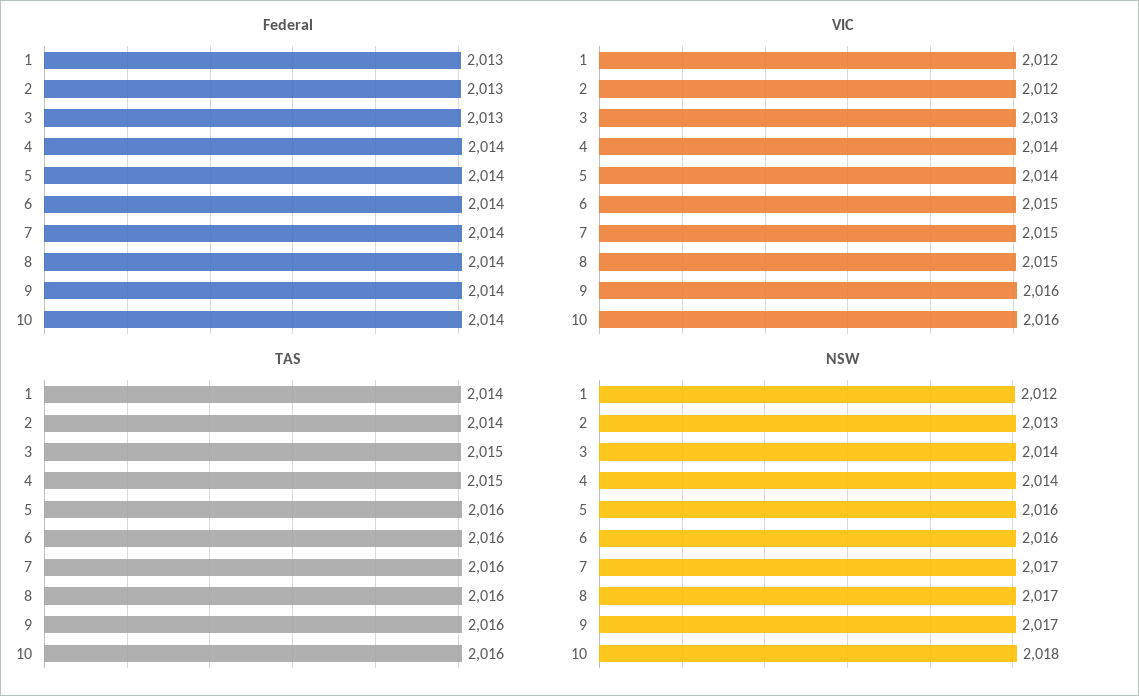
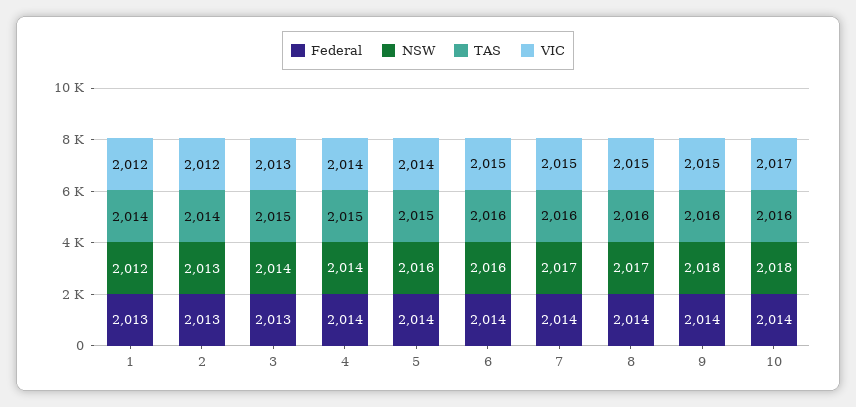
  {
    "Federal": {
      "1": 2013,
      "2": 2013,
      "3": 2013,
      "4": 2014,
      "5": 2014,
      "6": 2014,
      "7": 2014,
      "8": 2014,
      "9": 2014,
      "10": 2014
    },
    "VIC": {
      "1": 2012,
      "2": 2012,
      "3": 2013,
      "4": 2014,
      "5": 2014,
      "6": 2015,
      "7": 2015,
      "8": 2015,
-     "9": 2016,
+     "9": 2015,
-     "10": 2016
+     "10": 2017
    },
    "TAS": {
      "1": 2014,
      "2": 2014,
      "3": 2015,
      "4": 2015,
-     "5": 2016,
+     "5": 2015,
      "6": 2016,
      "7": 2016,
      "8": 2016,
      "9": 2016,
      "10": 2016
    },
    "NSW": {
      "1": 2012,
      "2": 2013,
      "3": 2014,
      "4": 2014,
      "5": 2016,
      "6": 2016,
      "7": 2017,
      "8": 2017,
-     "9": 2017,
+     "9": 2018,
      "10": 2018
    }
  }

